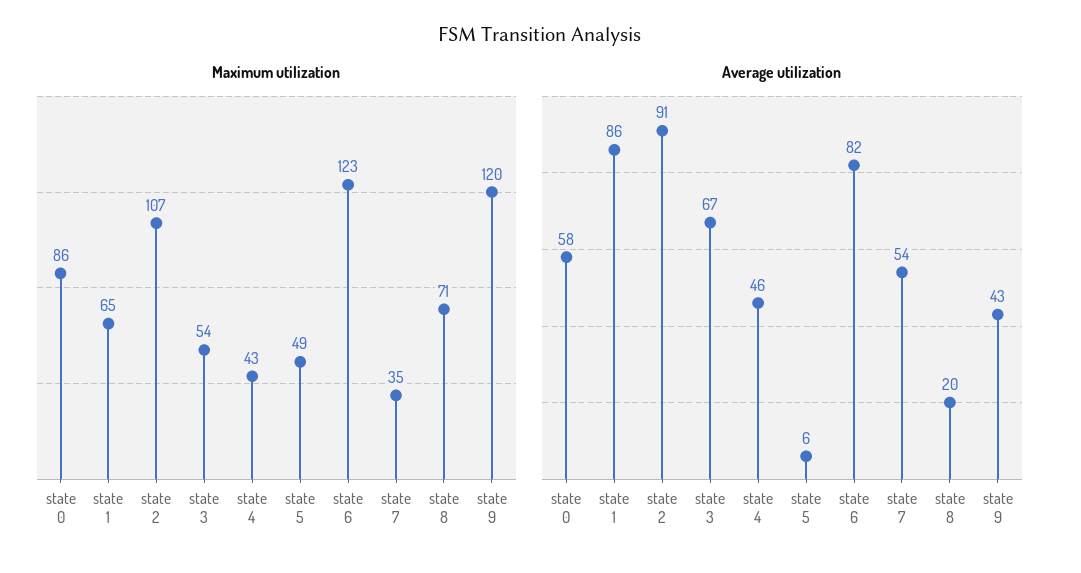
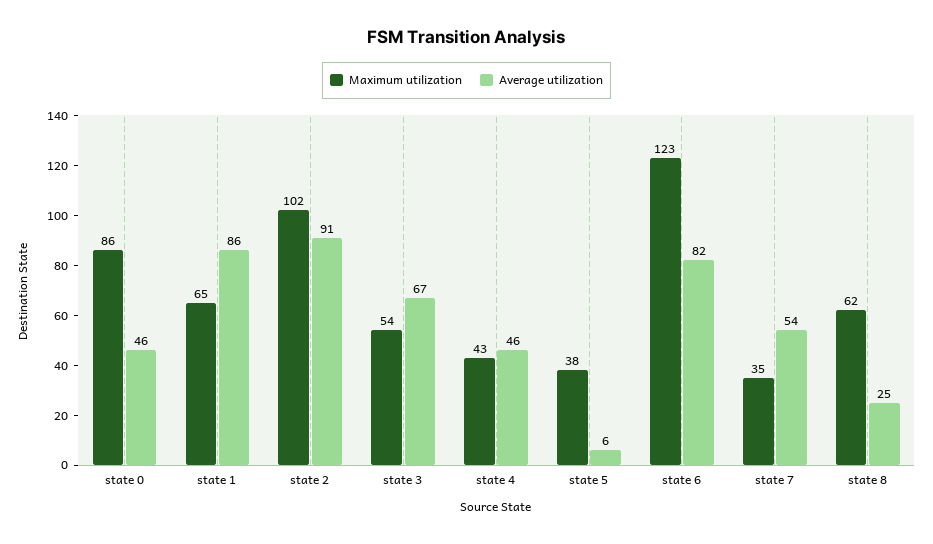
  {
    "Maximum utilization": {
      "state 0": 86,
      "state 1": 65,
-     "state 2": 107,
+     "state 2": 102,
      "state 3": 54,
      "state 4": 43,
-     "state 5": 49,
+     "state 5": 38,
      "state 6": 123,
      "state 7": 35,
-     "state 8": 71,
+     "state 8": 62
-     "state 9": 120
    },
    "Average utilization": {
-     "state 0": 58,
+     "state 0": 46,
      "state 1": 86,
      "state 2": 91,
      "state 3": 67,
      "state 4": 46,
      "state 5": 6,
      "state 6": 82,
      "state 7": 54,
-     "state 8": 20,
+     "state 8": 25
-     "state 9": 43
    }
  }

